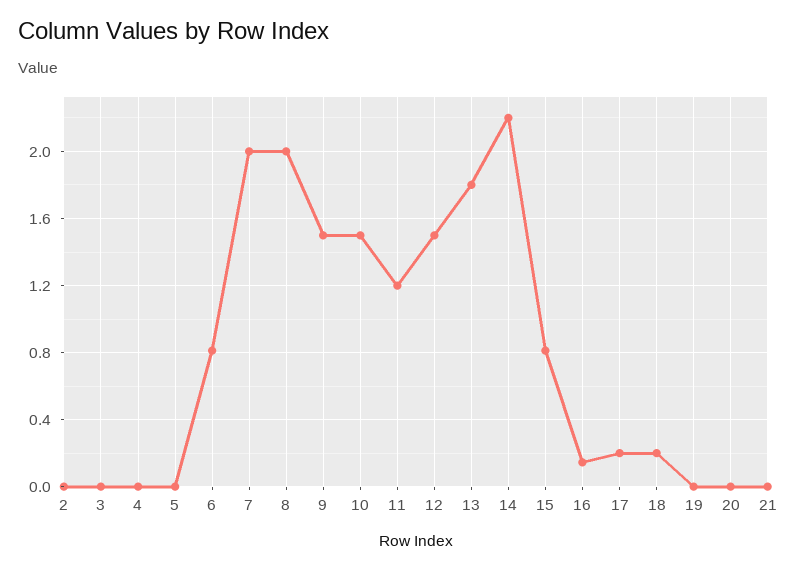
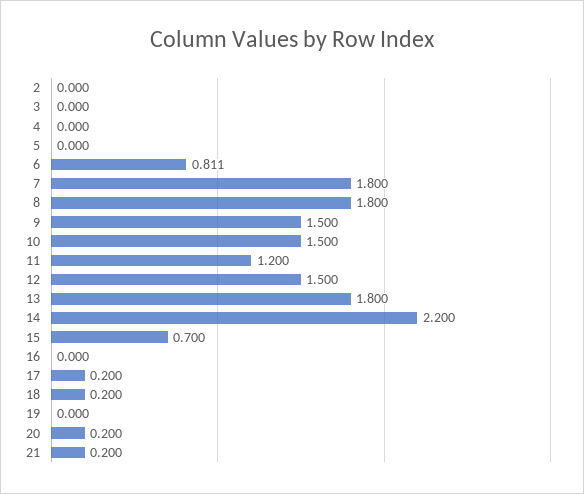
  {
    "2": 0,
    "3": 0,
    "4": 0,
    "5": 0,
    "6": 0.811,
-   "7": 2,
+   "7": 1.8,
-   "8": 2,
+   "8": 1.8,
    "9": 1.5,
    "10": 1.5,
    "11": 1.2,
    "12": 1.5,
    "13": 1.8,
    "14": 2.2,
-   "15": 0.8,
+   "15": 0.7,
-   "16": 0.15,
+   "16": 0,
    "17": 0.2,
    "18": 0.2,
    "19": 0,
-   "20": 0,
+   "20": 0.2,
-   "21": 0
+   "21": 0.2
  }

